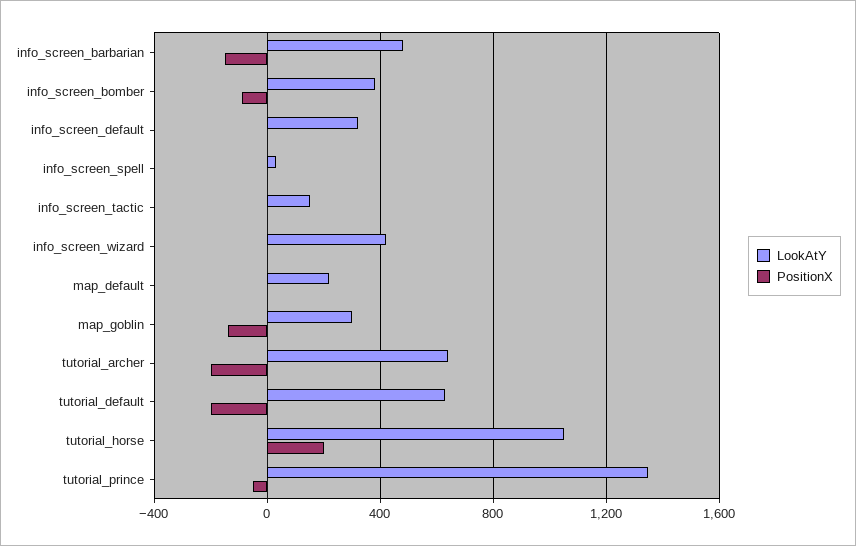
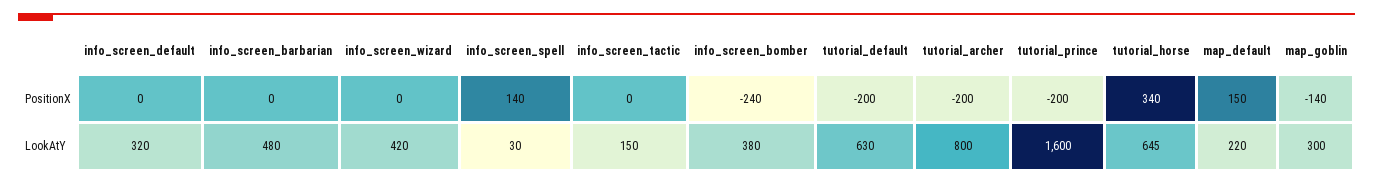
  {
    "LookAtY": {
      "info_screen_barbarian": 480,
      "info_screen_bomber": 380,
      "info_screen_default": 320,
      "info_screen_spell": 30,
      "info_screen_tactic": 150,
      "info_screen_wizard": 420,
      "map_default": 220,
      "map_goblin": 300,
-     "tutorial_archer": 650,
+     "tutorial_archer": 800,
      "tutorial_default": 630,
-     "tutorial_horse": 1050,
+     "tutorial_horse": 645,
-     "tutorial_prince": 1350
+     "tutorial_prince": 1600
    },
    "PositionX": {
-     "info_screen_barbarian": -150,
+     "info_screen_barbarian": 0,
-     "info_screen_bomber": -100,
+     "info_screen_bomber": -240,
      "info_screen_default": 0,
-     "info_screen_spell": 0,
+     "info_screen_spell": 140,
      "info_screen_tactic": 0,
      "info_screen_wizard": 0,
-     "map_default": 0,
+     "map_default": 150,
      "map_goblin": -140,
      "tutorial_archer": -200,
      "tutorial_default": -200,
-     "tutorial_horse": 200,
+     "tutorial_horse": 340,
-     "tutorial_prince": -50
+     "tutorial_prince": -200
    }
  }

